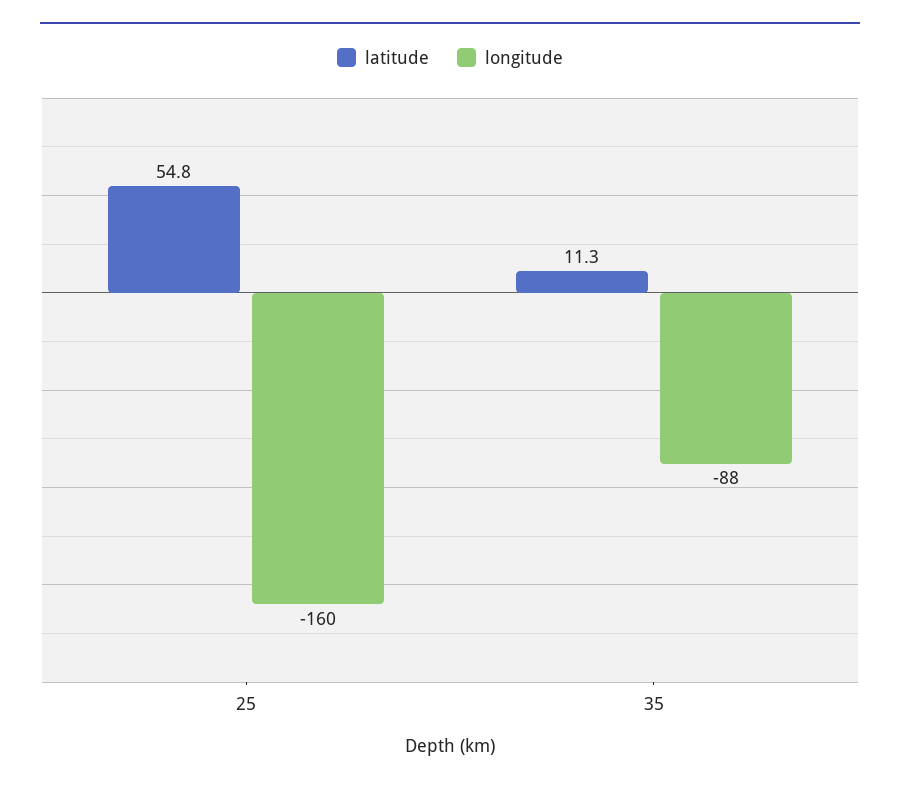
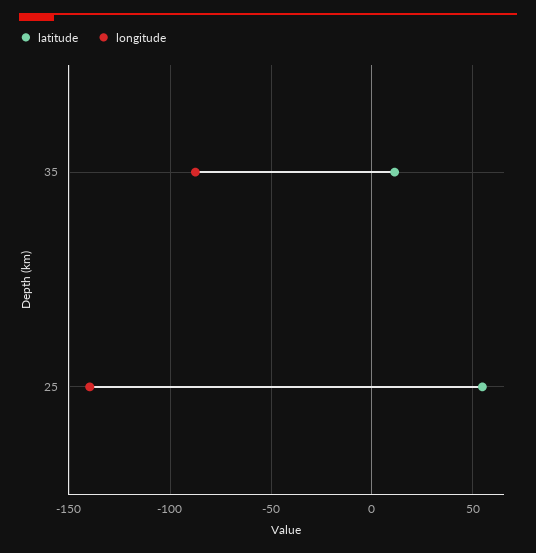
  {
    "latitude": {
      "25": 54.8,
      "35": 11.3
    },
    "longitude": {
-     "25": -160,
+     "25": -140,
      "35": -88
    }
  }

